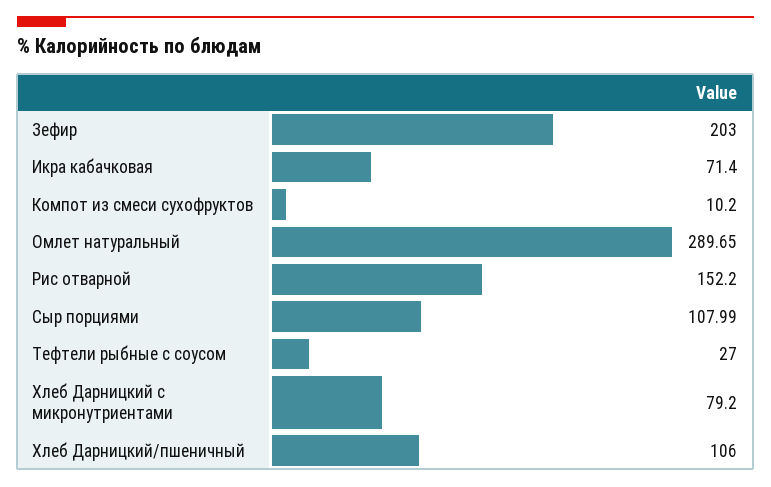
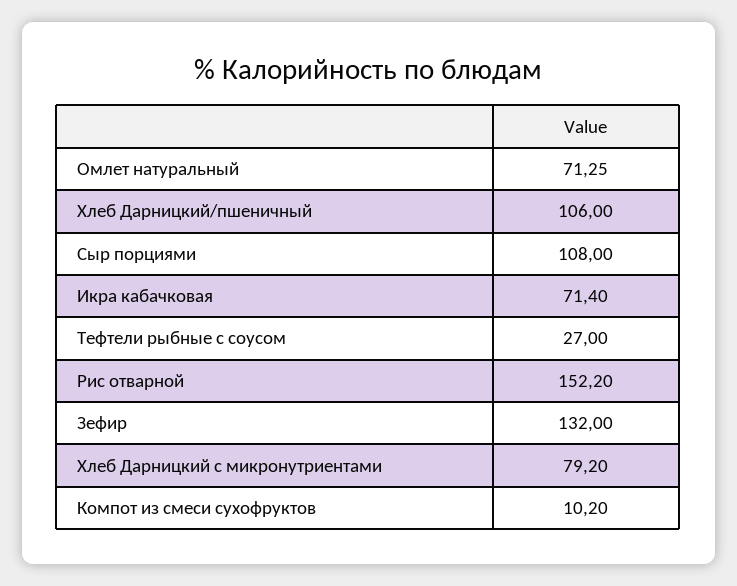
  {
-   "Зефир": 203,
+   "Зефир": 132,
    "Икра кабачковая": 71.4,
    "Компот из смеси сухофруктов": 10.2,
-   "Омлет натуральный": 289.65,
+   "Омлет натуральный": 71.25,
    "Рис отварной": 152.2,
-   "Сыр порциями": 107.99,
+   "Сыр порциями": 108,
    "Тефтели рыбные с соусом": 27,
    "Хлеб Дарницкий с микронутриентами": 79.2,
    "Хлеб Дарницкий/пшеничный": 106
  }

